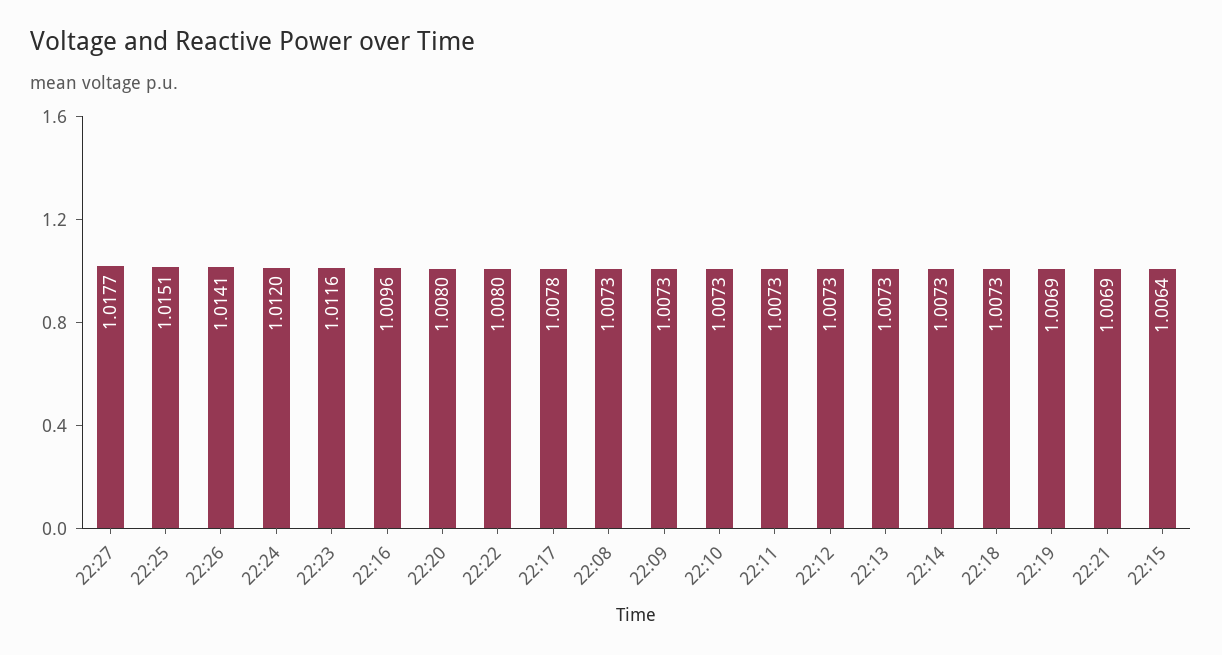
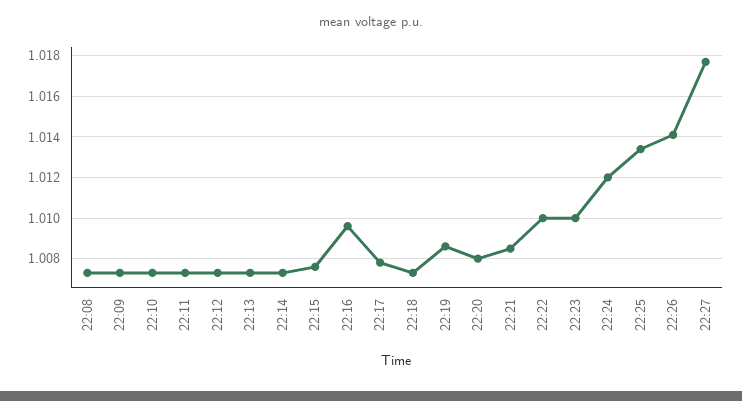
  {
    "22:27": 1.0177,
-   "22:25": 1.0151,
+   "22:25": 1.0135,
    "22:26": 1.0141,
    "22:24": 1.012,
-   "22:23": 1.0116,
+   "22:23": 1.01,
    "22:16": 1.0096,
    "22:20": 1.008,
-   "22:22": 1.008,
+   "22:22": 1.01,
    "22:17": 1.0078,
    "22:08": 1.0073,
    "22:09": 1.0073,
    "22:10": 1.0073,
    "22:11": 1.0073,
    "22:12": 1.0073,
    "22:13": 1.0073,
    "22:14": 1.0073,
    "22:18": 1.0073,
-   "22:19": 1.0069,
+   "22:19": 1.0085,
-   "22:21": 1.0069,
+   "22:21": 1.0085,
-   "22:15": 1.0064
+   "22:15": 1.0075
  }

